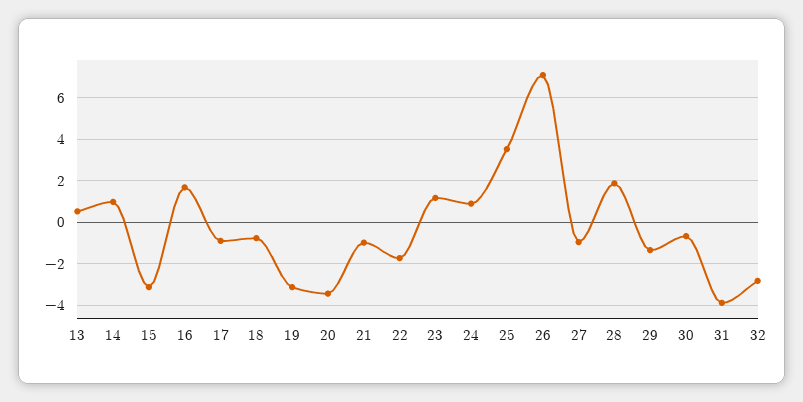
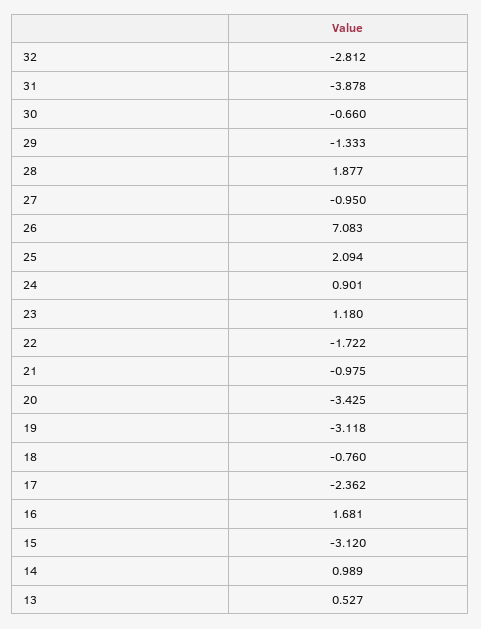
  {
    "13": 0.527,
    "14": 0.989,
    "15": -3.12,
    "16": 1.681,
-   "17": -1,
+   "17": -2.362,
    "18": -0.76,
    "19": -3.118,
    "20": -3.425,
    "21": -0.975,
    "22": -1.722,
    "23": 1.18,
    "24": 0.901,
-   "25": 3.5,
+   "25": 2.094,
    "26": 7.083,
    "27": -0.95,
    "28": 1.877,
    "29": -1.333,
    "30": -0.66,
    "31": -3.878,
    "32": -2.812
  }

